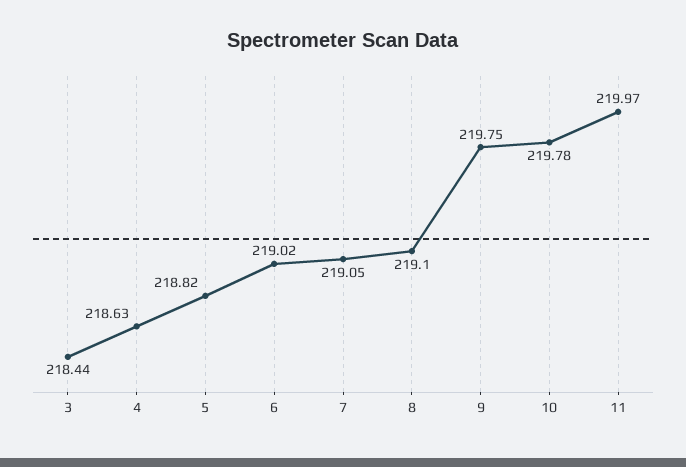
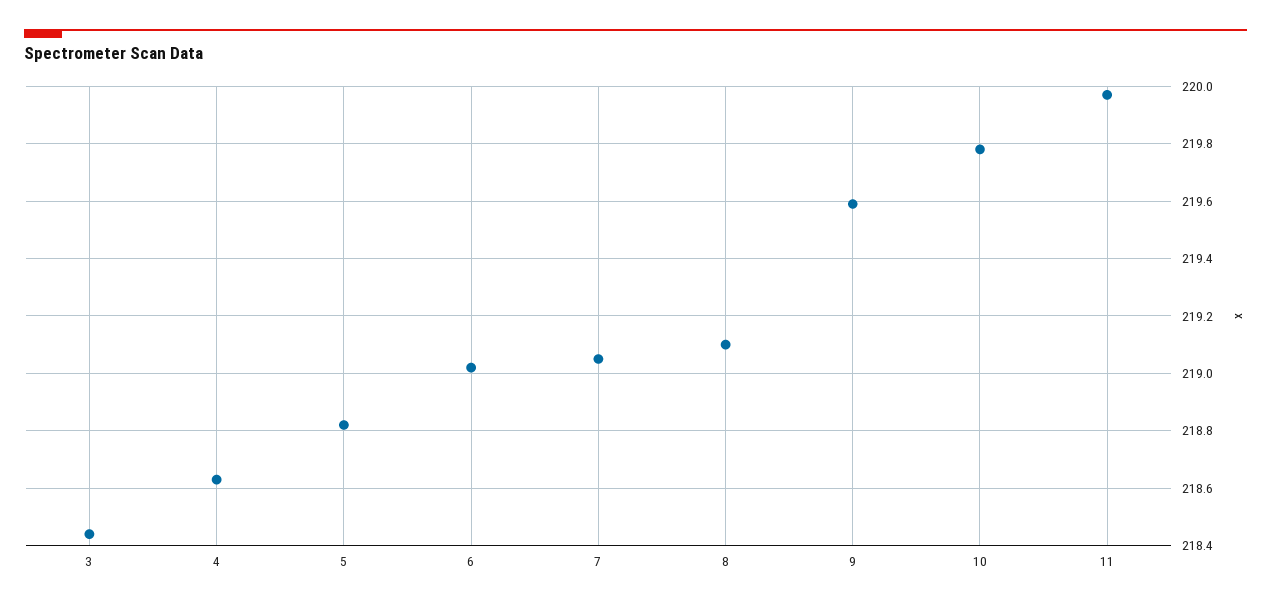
  {
    "3": 218.44,
    "4": 218.63,
    "5": 218.82,
    "6": 219.02,
    "7": 219.05,
    "8": 219.1,
-   "9": 219.75,
+   "9": 219.6,
    "10": 219.78,
    "11": 219.97
  }

